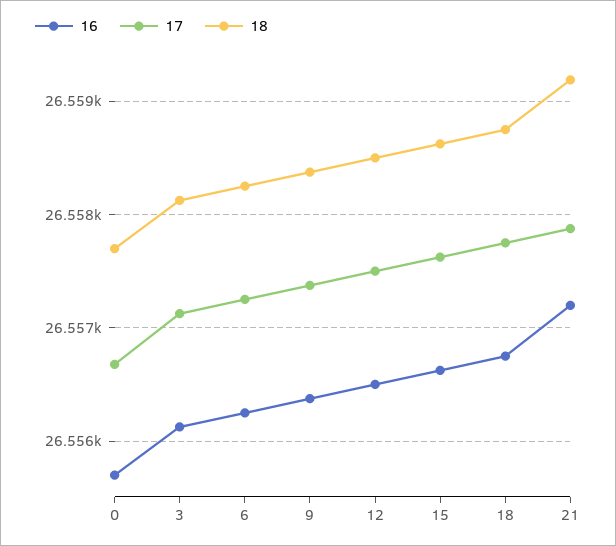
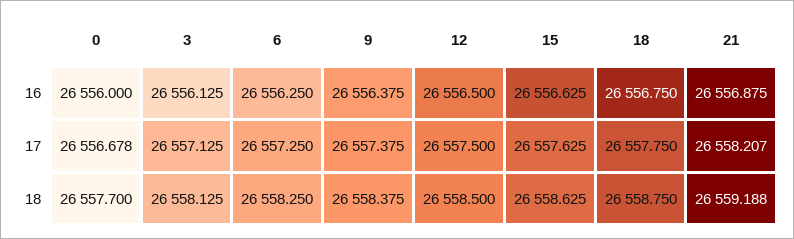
  {
    "16": {
-     "0": 26555.7,
+     "0": 26556,
      "3": 26556.125,
      "6": 26556.25,
      "9": 26556.375,
      "12": 26556.5,
      "15": 26556.625,
      "18": 26556.75,
-     "21": 26557.2
+     "21": 26556.875
    },
    "17": {
      "0": 26556.678,
      "3": 26557.125,
      "6": 26557.25,
      "9": 26557.375,
      "12": 26557.5,
      "15": 26557.625,
      "18": 26557.75,
-     "21": 26557.9
+     "21": 26558.207
    },
    "18": {
      "0": 26557.7,
      "3": 26558.125,
      "6": 26558.25,
      "9": 26558.375,
      "12": 26558.5,
      "15": 26558.625,
      "18": 26558.75,
      "21": 26559.188
    }
  }

